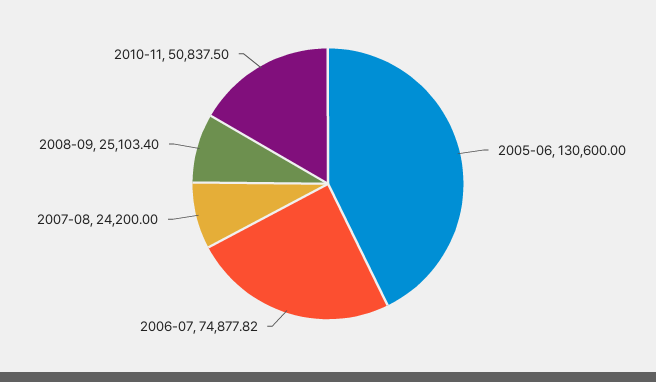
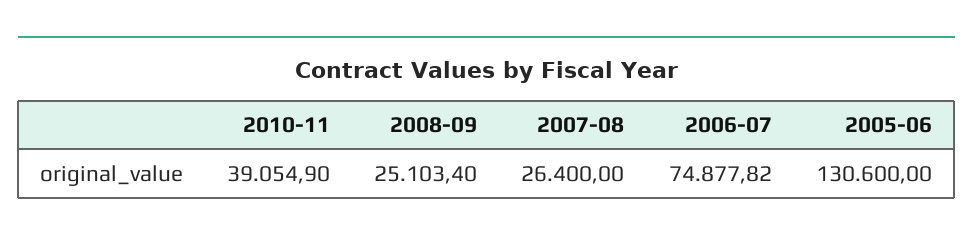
  {
    "2005-06": 130600,
    "2006-07": 74877.82,
-   "2007-08": 24200,
+   "2007-08": 26400,
    "2008-09": 25103.4,
-   "2010-11": 50837.5
+   "2010-11": 39054.9
  }

